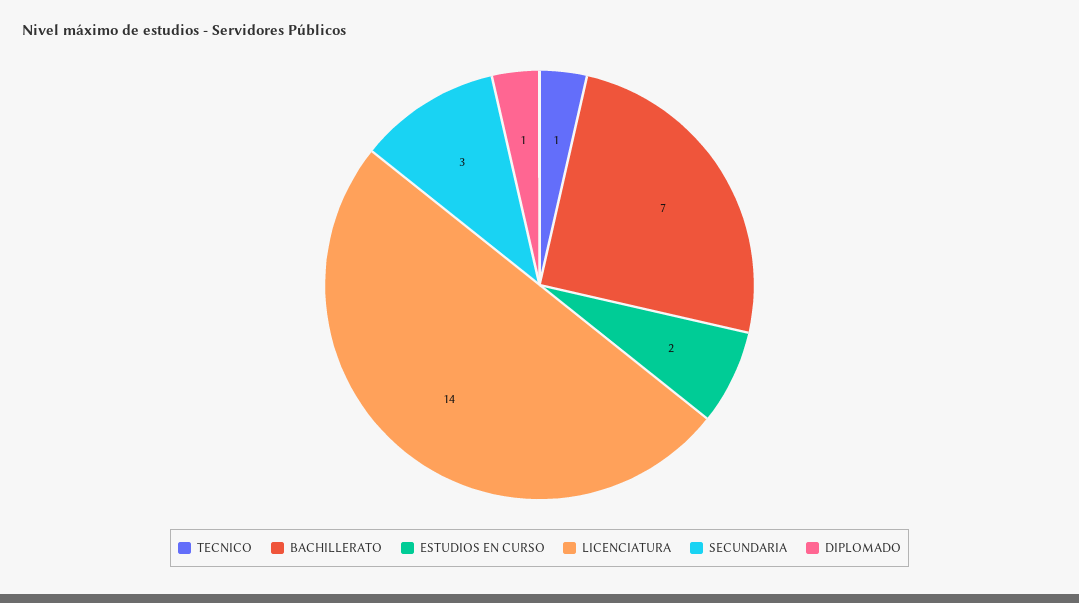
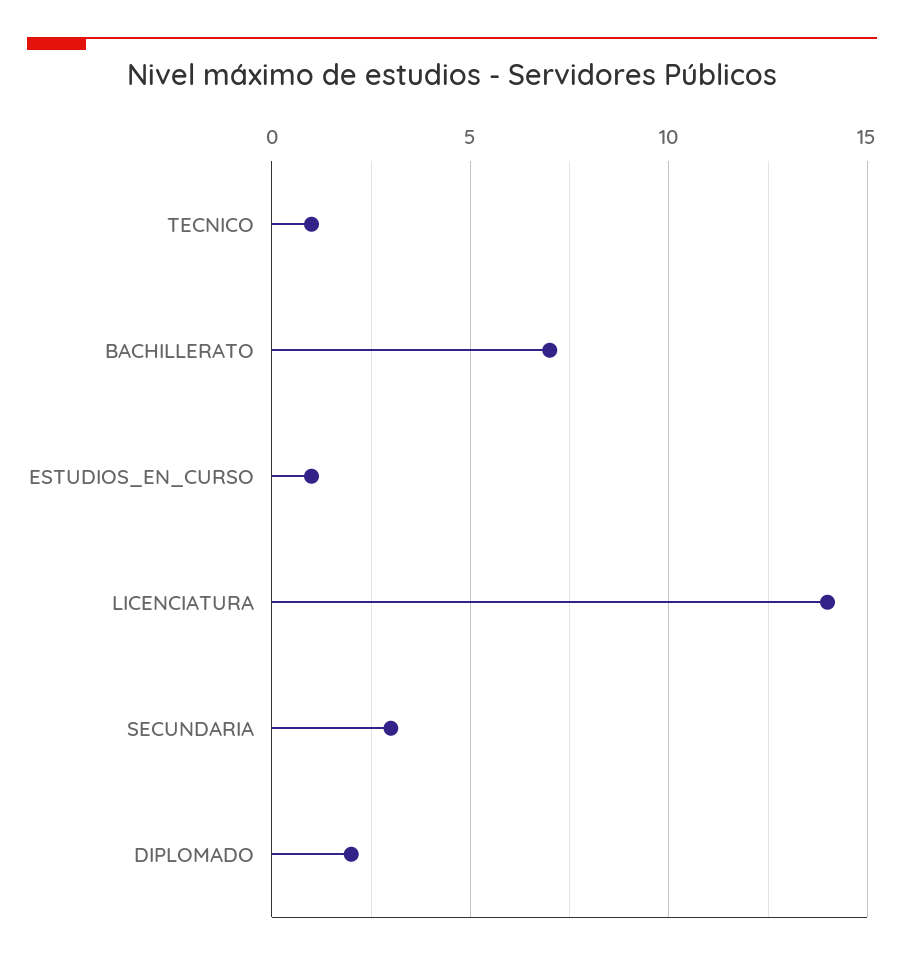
  {
    "TECNICO": 1,
    "BACHILLERATO": 7,
-   "ESTUDIOS EN CURSO": 2,
+   "ESTUDIOS EN CURSO": 1,
    "LICENCIATURA": 14,
    "SECUNDARIA": 3,
-   "DIPLOMADO": 1
+   "DIPLOMADO": 2
  }

